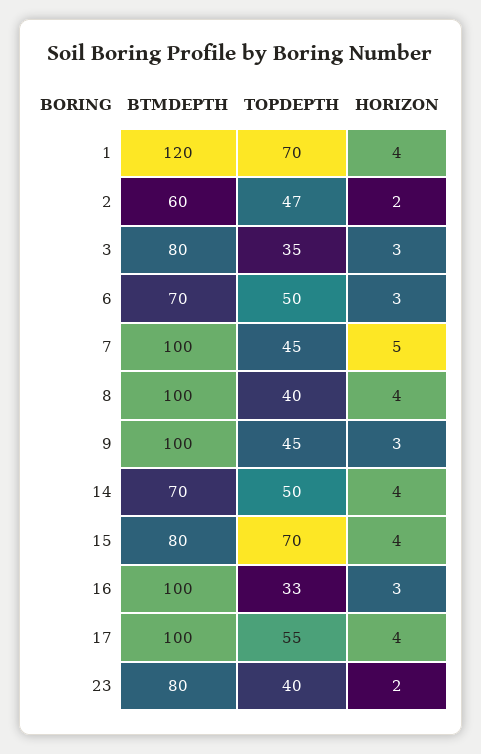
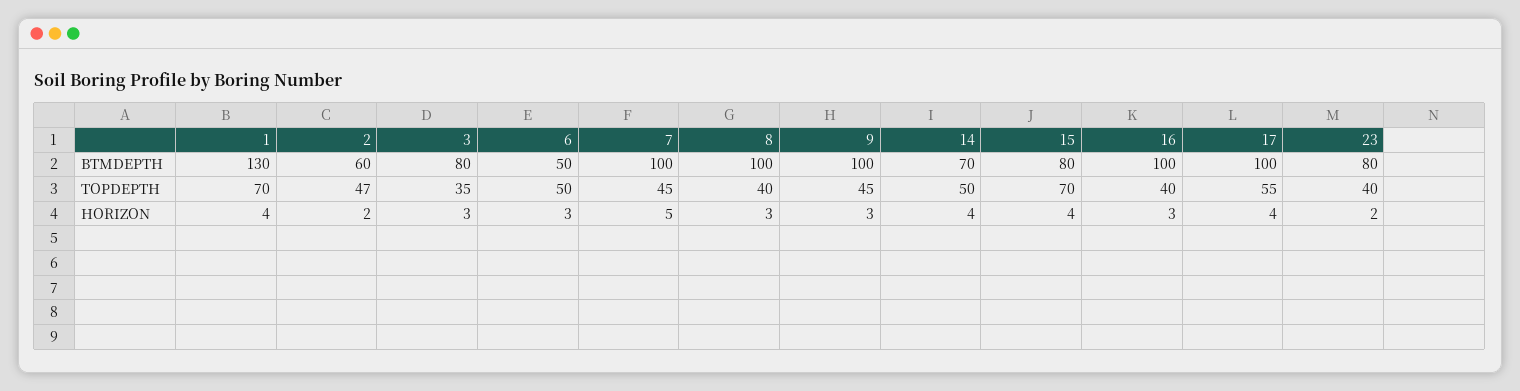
  {
    "BTMDEPTH": {
-     "1": 120,
+     "1": 130,
      "2": 60,
      "3": 80,
-     "6": 70,
+     "6": 50,
      "7": 100,
      "8": 100,
      "9": 100,
      "14": 70,
      "15": 80,
      "16": 100,
      "17": 100,
      "23": 80
    },
    "TOPDEPTH": {
      "1": 70,
      "2": 47,
      "3": 35,
      "6": 50,
      "7": 45,
      "8": 40,
      "9": 45,
      "14": 50,
      "15": 70,
-     "16": 33,
+     "16": 40,
      "17": 55,
      "23": 40
    },
    "HORIZON": {
      "1": 4,
      "2": 2,
      "3": 3,
      "6": 3,
      "7": 5,
-     "8": 4,
+     "8": 3,
      "9": 3,
      "14": 4,
      "15": 4,
      "16": 3,
      "17": 4,
      "23": 2
    }
  }

